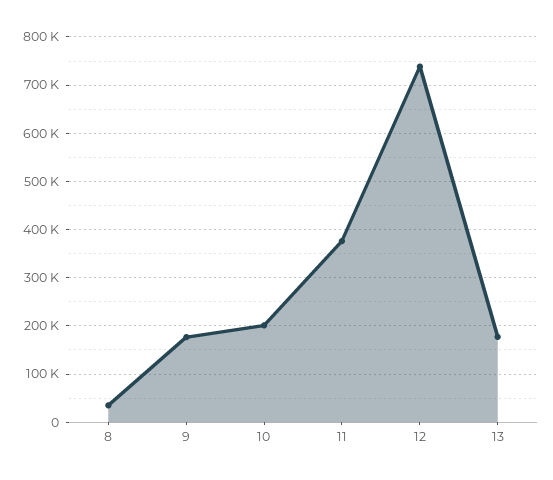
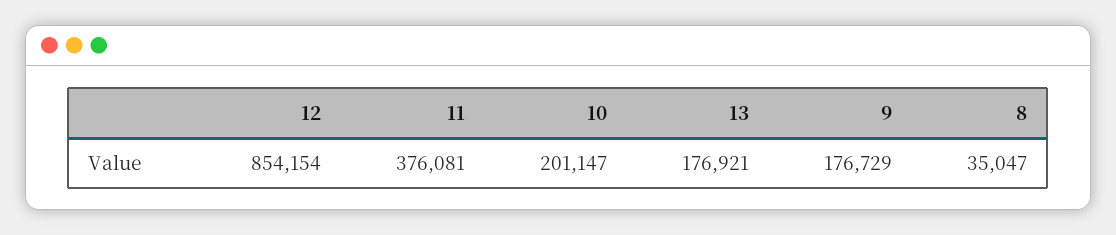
  {
    "8": 35047,
    "9": 176729,
    "10": 201147,
    "11": 376081,
-   "12": 740000,
+   "12": 854154,
    "13": 176921
  }

